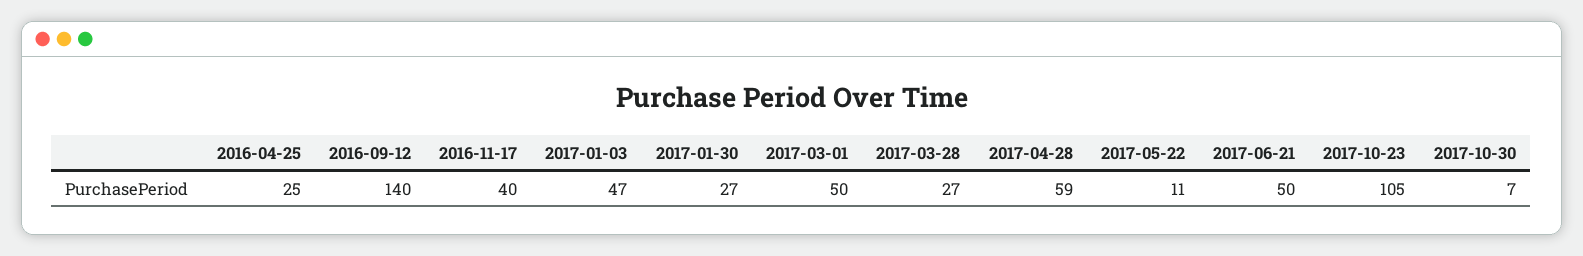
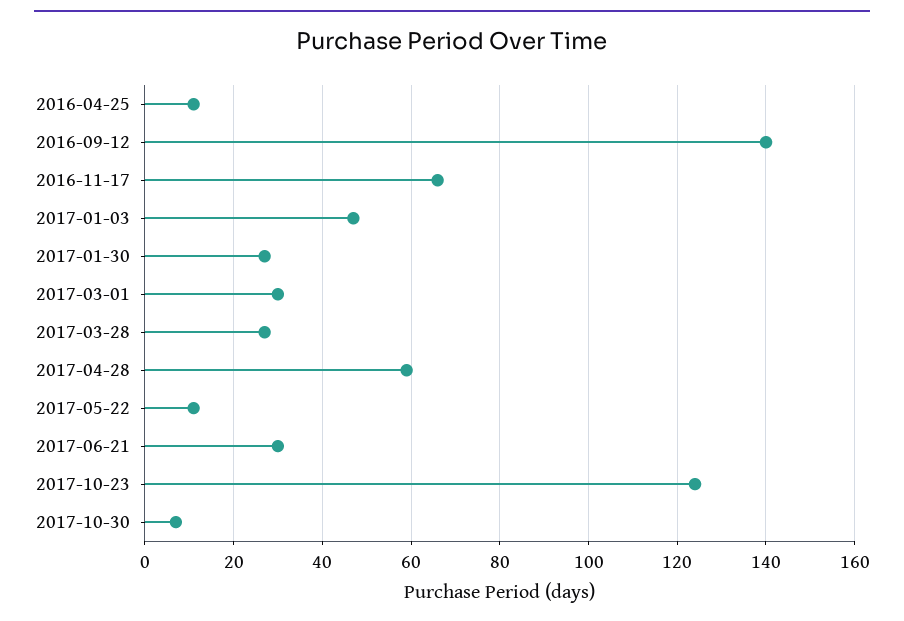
  {
-   "2016-04-25": 25,
+   "2016-04-25": 10,
    "2016-09-12": 140,
-   "2016-11-17": 40,
+   "2016-11-17": 65,
    "2017-01-03": 47,
    "2017-01-30": 27,
-   "2017-03-01": 50,
+   "2017-03-01": 30,
    "2017-03-28": 27,
    "2017-04-28": 59,
    "2017-05-22": 11,
-   "2017-06-21": 50,
+   "2017-06-21": 30,
-   "2017-10-23": 105,
+   "2017-10-23": 125,
    "2017-10-30": 7
  }

